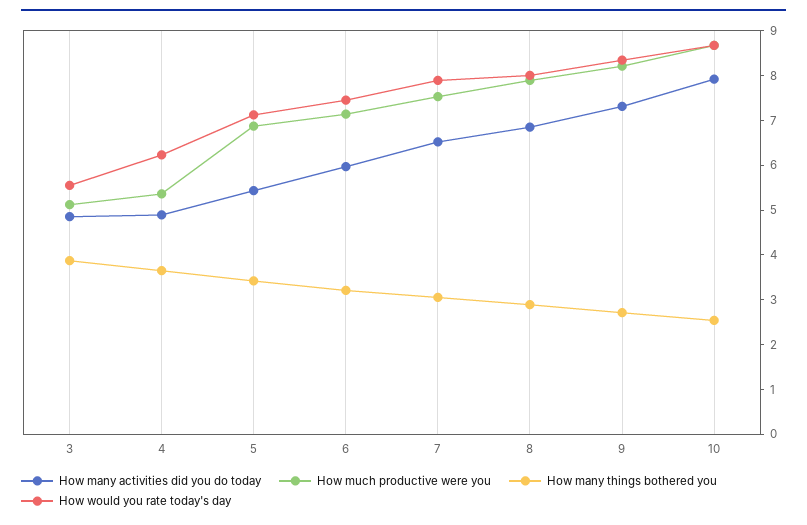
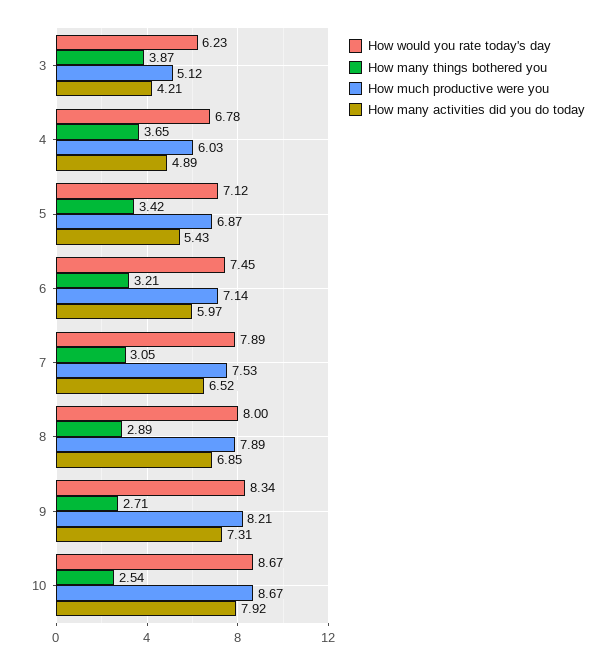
  {
    "How many activities did you do today": {
-     "3": 4.8,
+     "3": 4.21,
      "4": 4.89,
      "5": 5.43,
      "6": 5.97,
      "7": 6.52,
      "8": 6.85,
      "9": 7.31,
      "10": 7.92
    },
    "How much productive were you": {
      "3": 5.12,
-     "4": 5.4,
+     "4": 6.03,
      "5": 6.87,
      "6": 7.14,
      "7": 7.53,
      "8": 7.89,
      "9": 8.21,
      "10": 8.67
    },
    "How many things bothered you": {
      "3": 3.87,
      "4": 3.65,
      "5": 3.42,
      "6": 3.21,
      "7": 3.05,
      "8": 2.89,
      "9": 2.71,
      "10": 2.54
    },
    "How would you rate today's day": {
-     "3": 5.6,
+     "3": 6.23,
-     "4": 6.2,
+     "4": 6.78,
      "5": 7.12,
      "6": 7.45,
      "7": 7.89,
      "8": 8,
      "9": 8.34,
      "10": 8.67
    }
  }

